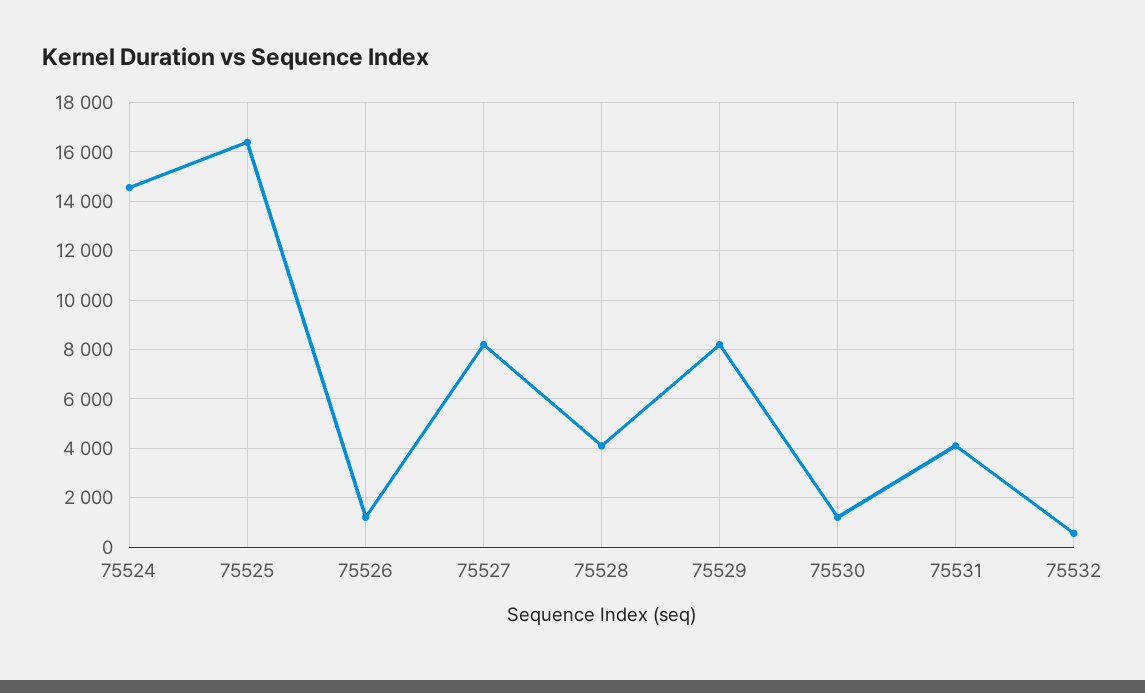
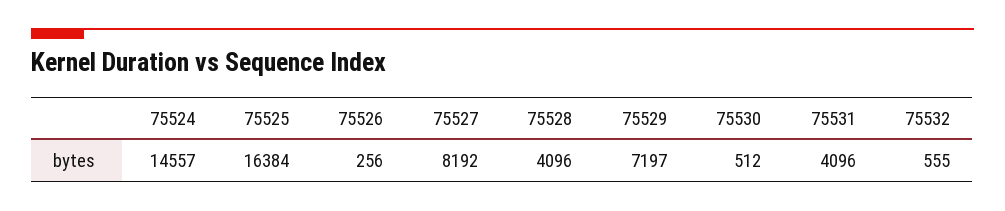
  {
    "75524": 14557,
    "75525": 16384,
-   "75526": 1250,
+   "75526": 256,
    "75527": 8192,
    "75528": 4096,
-   "75529": 8250,
+   "75529": 7197,
-   "75530": 1250,
+   "75530": 512,
    "75531": 4096,
    "75532": 555
  }

